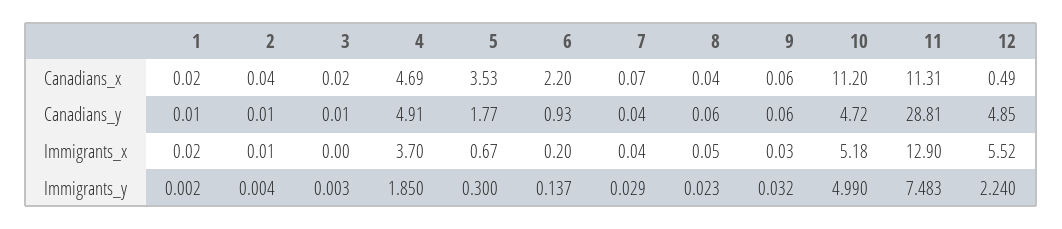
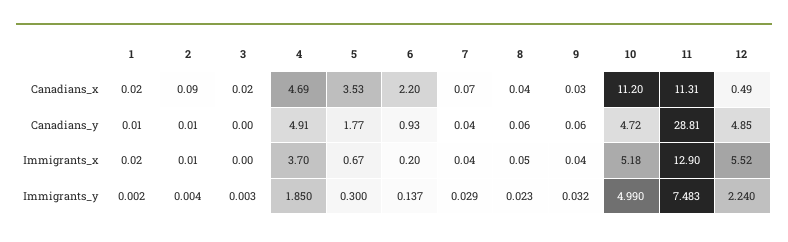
  {
    "1": {
      "Canadians_x": 0.02,
      "Canadians_y": 0.01,
      "Immigrants_x": 0.02,
      "Immigrants_y": 0.002
    },
    "2": {
-     "Canadians_x": 0.04,
+     "Canadians_x": 0.09,
      "Canadians_y": 0.01,
      "Immigrants_x": 0.01,
      "Immigrants_y": 0.004
    },
    "3": {
      "Canadians_x": 0.02,
-     "Canadians_y": 0.01,
+     "Canadians_y": 0,
      "Immigrants_x": 0,
      "Immigrants_y": 0.003
    },
    "4": {
      "Canadians_x": 4.69,
      "Canadians_y": 4.91,
      "Immigrants_x": 3.7,
      "Immigrants_y": 1.85
    },
    "5": {
      "Canadians_x": 3.53,
      "Canadians_y": 1.77,
      "Immigrants_x": 0.67,
      "Immigrants_y": 0.3
    },
    "6": {
      "Canadians_x": 2.2,
      "Canadians_y": 0.93,
      "Immigrants_x": 0.2,
      "Immigrants_y": 0.137
    },
    "7": {
      "Canadians_x": 0.07,
      "Canadians_y": 0.04,
      "Immigrants_x": 0.04,
      "Immigrants_y": 0.029
    },
    "8": {
      "Canadians_x": 0.04,
      "Canadians_y": 0.06,
      "Immigrants_x": 0.05,
      "Immigrants_y": 0.023
    },
    "9": {
-     "Canadians_x": 0.06,
+     "Canadians_x": 0.03,
      "Canadians_y": 0.06,
-     "Immigrants_x": 0.03,
+     "Immigrants_x": 0.04,
      "Immigrants_y": 0.032
    },
    "10": {
      "Canadians_x": 11.2,
      "Canadians_y": 4.72,
      "Immigrants_x": 5.18,
      "Immigrants_y": 4.99
    },
    "11": {
      "Canadians_x": 11.31,
      "Canadians_y": 28.81,
      "Immigrants_x": 12.9,
      "Immigrants_y": 7.483
    },
    "12": {
      "Canadians_x": 0.49,
      "Canadians_y": 4.85,
      "Immigrants_x": 5.52,
      "Immigrants_y": 2.24
    }
  }

